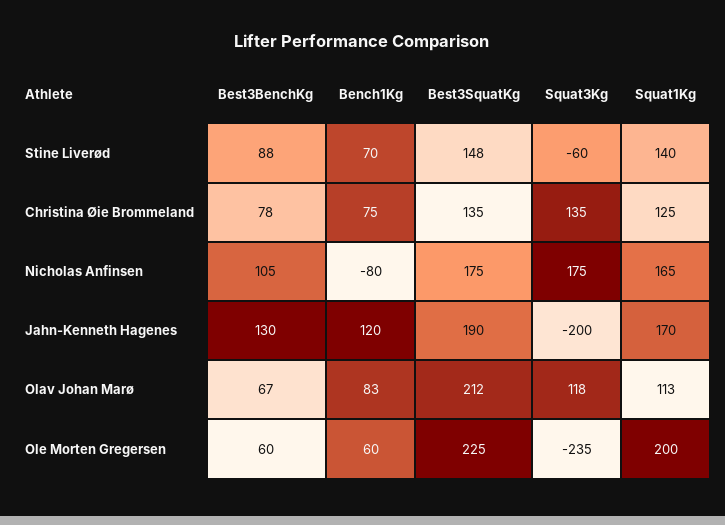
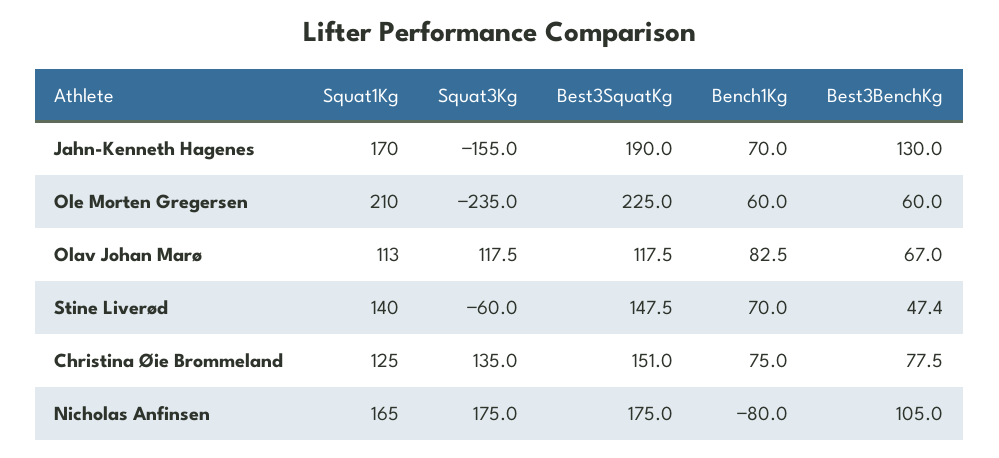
  {
    "Best3BenchKg": {
-     "Stine Liverød": 88,
+     "Stine Liverød": 47.4,
      "Christina Øie Brommeland": 77.5,
      "Nicholas Anfinsen": 105,
      "Jahn-Kenneth Hagenes": 130,
      "Olav Johan Marø": 67,
      "Ole Morten Gregersen": 60
    },
    "Bench1Kg": {
      "Stine Liverød": 70,
      "Christina Øie Brommeland": 75,
      "Nicholas Anfinsen": -80,
-     "Jahn-Kenneth Hagenes": 120,
+     "Jahn-Kenneth Hagenes": 70,
      "Olav Johan Marø": 82.5,
      "Ole Morten Gregersen": 60
    },
    "Best3SquatKg": {
      "Stine Liverød": 147.5,
-     "Christina Øie Brommeland": 135,
+     "Christina Øie Brommeland": 151,
      "Nicholas Anfinsen": 175,
      "Jahn-Kenneth Hagenes": 190,
-     "Olav Johan Marø": 212,
+     "Olav Johan Marø": 117.5,
      "Ole Morten Gregersen": 225
    },
    "Squat3Kg": {
      "Stine Liverød": -60,
      "Christina Øie Brommeland": 135,
      "Nicholas Anfinsen": 175,
-     "Jahn-Kenneth Hagenes": -200,
+     "Jahn-Kenneth Hagenes": -155,
      "Olav Johan Marø": 117.5,
      "Ole Morten Gregersen": -235
    },
    "Squat1Kg": {
      "Stine Liverød": 140,
      "Christina Øie Brommeland": 125,
      "Nicholas Anfinsen": 165,
      "Jahn-Kenneth Hagenes": 170,
      "Olav Johan Marø": 113,
-     "Ole Morten Gregersen": 200
+     "Ole Morten Gregersen": 210
    }
  }

